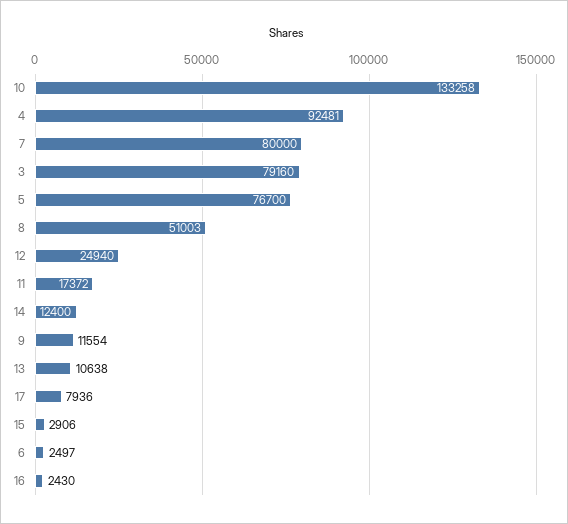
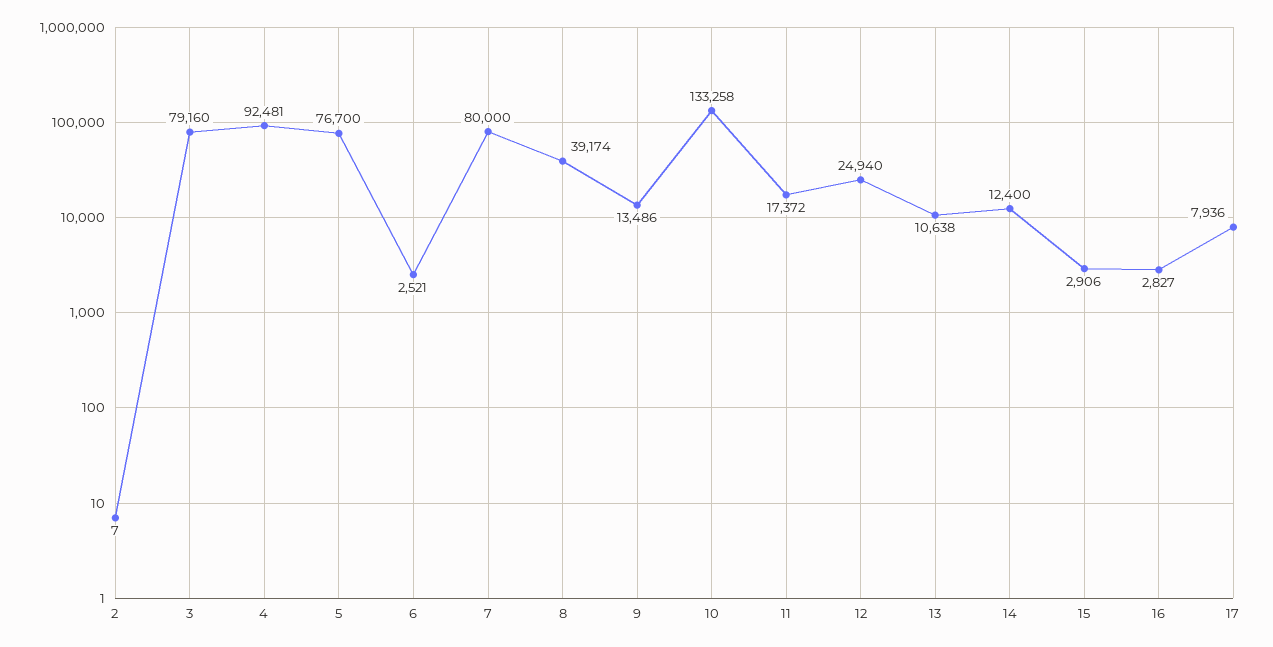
  {
    "10": 133258,
    "4": 92481,
    "7": 80000,
    "3": 79160,
    "5": 76700,
-   "8": 51003,
+   "8": 39174,
    "12": 24940,
    "11": 17372,
    "14": 12400,
-   "9": 11554,
+   "9": 13486,
    "13": 10638,
    "17": 7936,
    "15": 2906,
-   "6": 2497,
+   "6": 2521,
-   "16": 2430
+   "16": 2827,
+   "2": 7
  }

